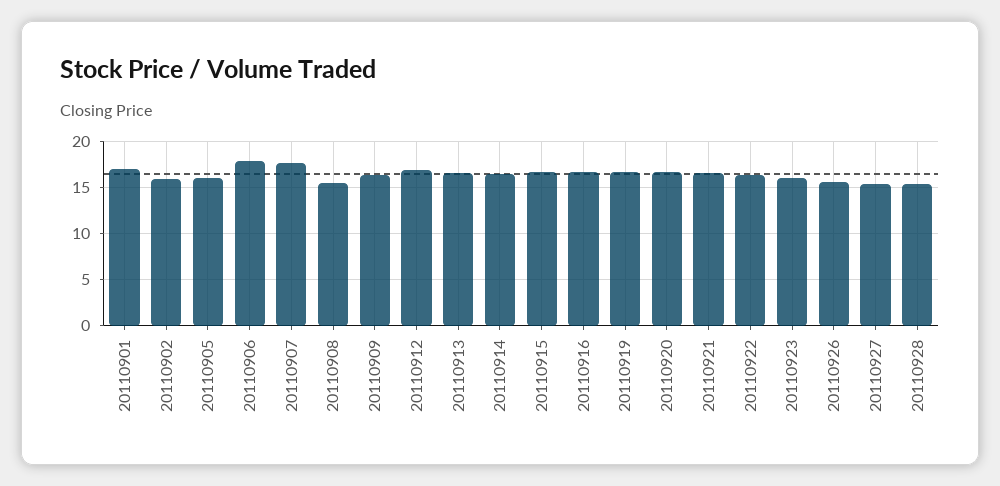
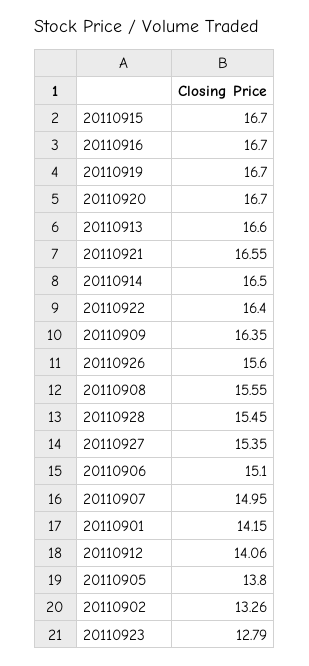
  {
-   "20110901": 17,
+   "20110901": 14.15,
-   "20110902": 16,
+   "20110902": 13.26,
-   "20110905": 16,
+   "20110905": 13.8,
-   "20110906": 18,
+   "20110906": 15.1,
-   "20110907": 18,
+   "20110907": 14.95,
    "20110908": 15.55,
    "20110909": 16.35,
-   "20110912": 17,
+   "20110912": 14.06,
    "20110913": 16.6,
    "20110914": 16.5,
    "20110915": 16.7,
    "20110916": 16.7,
    "20110919": 16.7,
    "20110920": 16.7,
    "20110921": 16.55,
    "20110922": 16.4,
-   "20110923": 16,
+   "20110923": 12.79,
    "20110926": 15.6,
    "20110927": 15.35,
    "20110928": 15.45
  }

